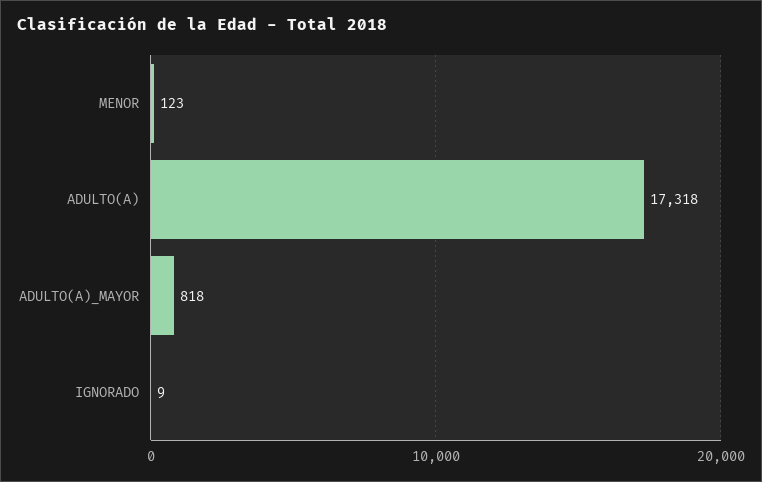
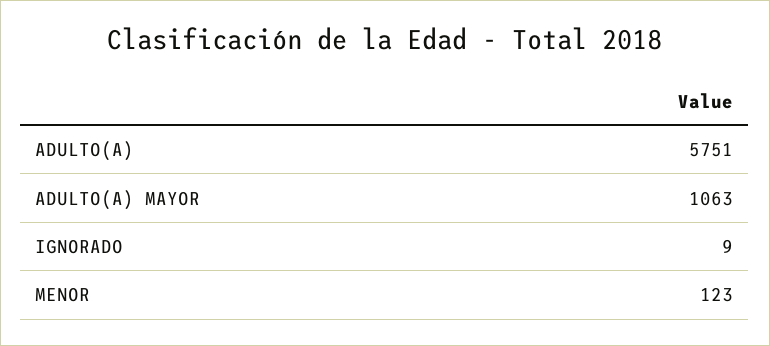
  {
    "MENOR": 123,
-   "ADULTO(A)": 17318,
+   "ADULTO(A)": 5751,
-   "ADULTO(A)_MAYOR": 818,
+   "ADULTO(A)_MAYOR": 1063,
    "IGNORADO": 9
  }

